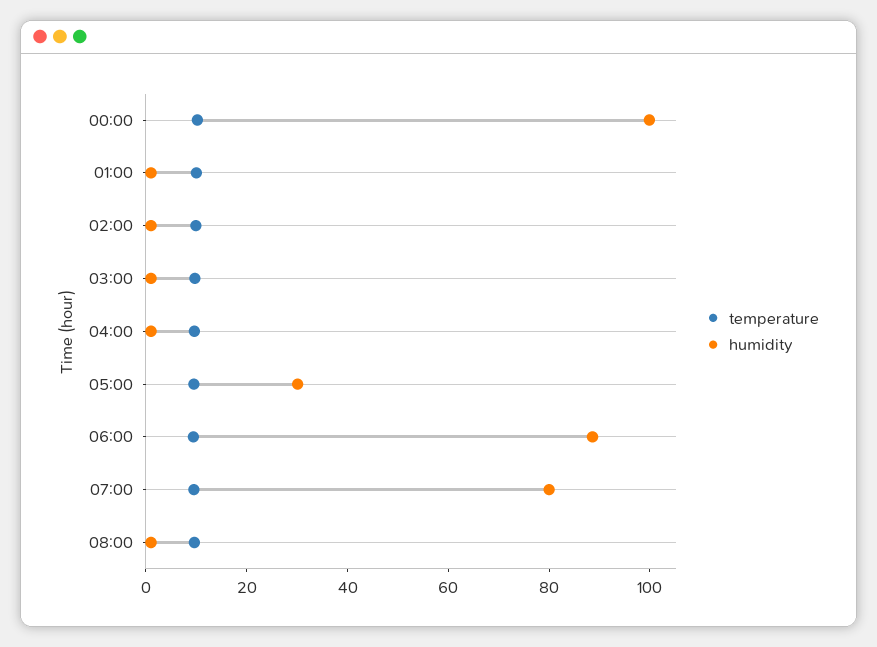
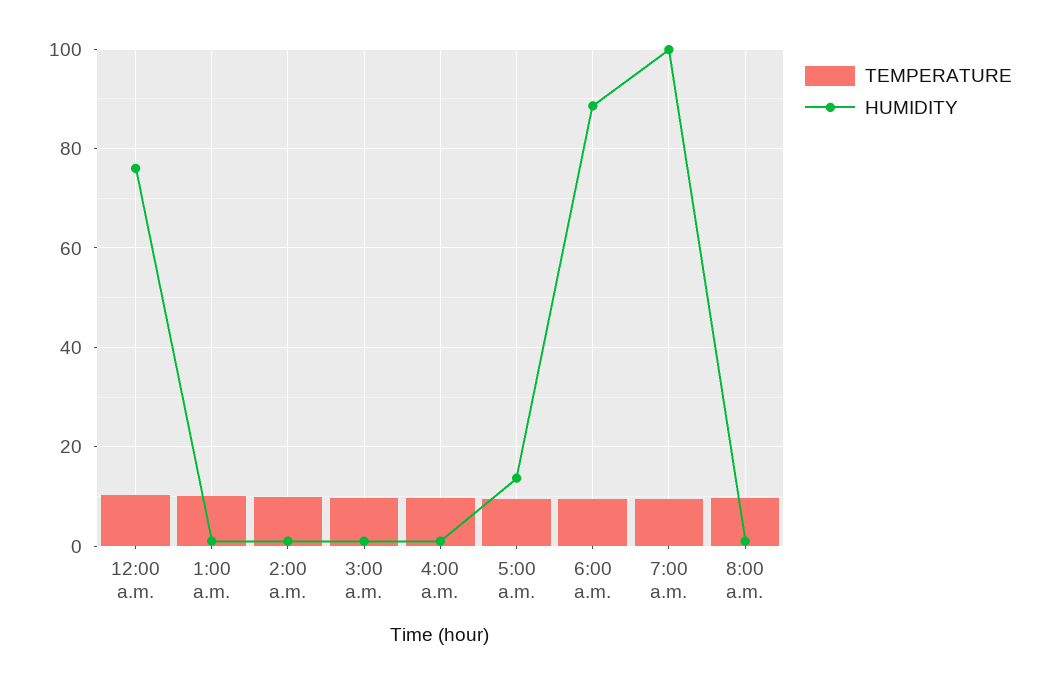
  {
    "temperature": {
      "00:00": 10,
      "01:00": 10,
      "02:00": 10,
      "03:00": 10,
      "04:00": 10,
      "05:00": 10,
      "06:00": 10,
      "07:00": 10,
      "08:00": 10
    },
    "humidity": {
-     "00:00": 100,
+     "00:00": 76,
      "01:00": 2,
      "02:00": 2,
      "03:00": 2,
      "04:00": 2,
-     "05:00": 30,
+     "05:00": 14,
      "06:00": 88,
-     "07:00": 80,
+     "07:00": 100,
      "08:00": 2
    }
  }

